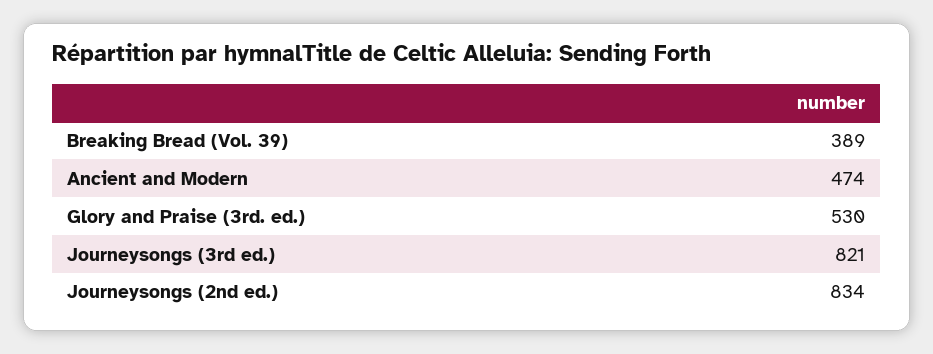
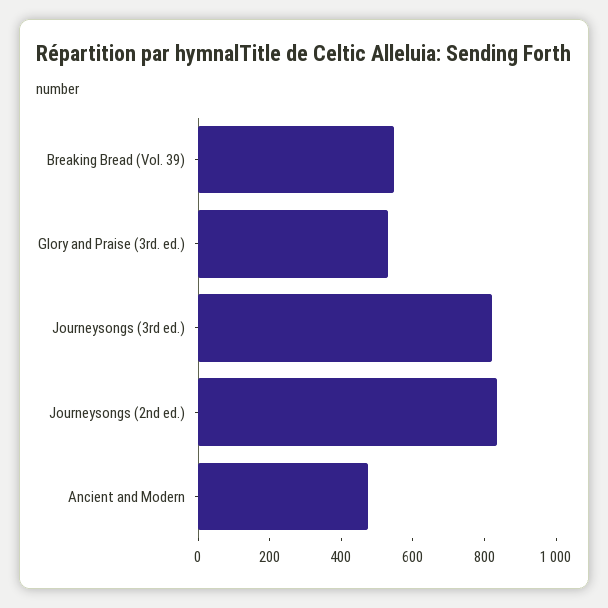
  {
-   "Breaking Bread (Vol. 39)": 389,
+   "Breaking Bread (Vol. 39)": 550,
    "Ancient and Modern": 474,
    "Glory and Praise (3rd. ed.)": 530,
    "Journeysongs (3rd ed.)": 821,
    "Journeysongs (2nd ed.)": 834
  }

